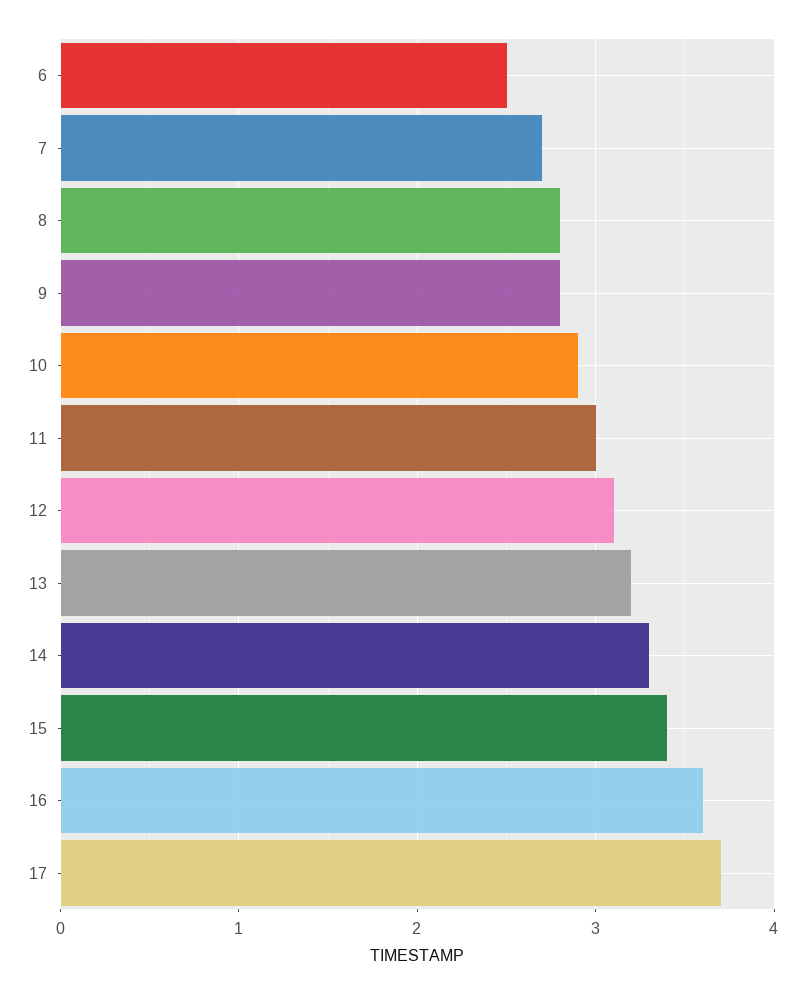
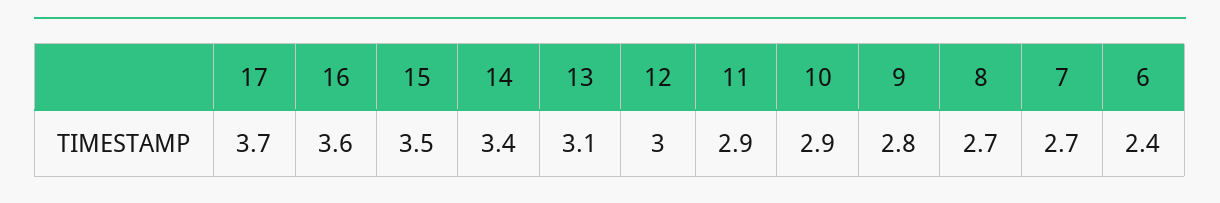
  {
-   "6": 2.5,
+   "6": 2.4,
    "7": 2.7,
-   "8": 2.8,
+   "8": 2.7,
    "9": 2.8,
    "10": 2.9,
-   "11": 3,
+   "11": 2.9,
-   "12": 3.1,
+   "12": 3,
-   "13": 3.2,
+   "13": 3.1,
-   "14": 3.3,
+   "14": 3.4,
-   "15": 3.4,
+   "15": 3.5,
    "16": 3.6,
    "17": 3.7
  }

